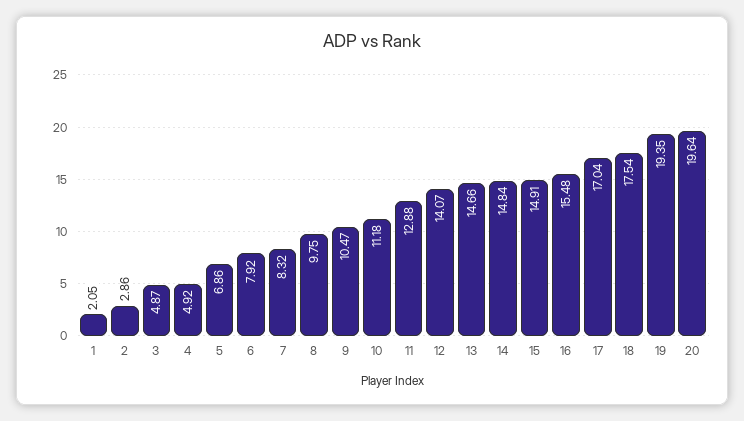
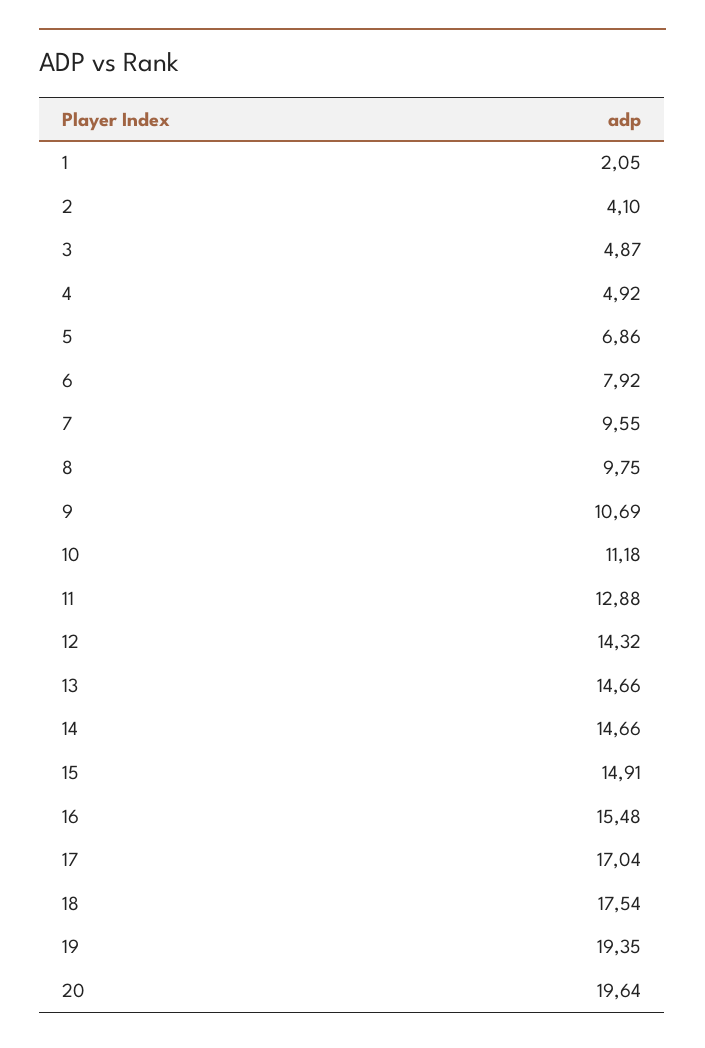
  {
    "1": 2.05,
-   "2": 2.86,
+   "2": 4.1,
    "3": 4.87,
    "4": 4.92,
    "5": 6.86,
    "6": 7.92,
-   "7": 8.32,
+   "7": 9.55,
    "8": 9.75,
-   "9": 10.47,
+   "9": 10.69,
    "10": 11.18,
    "11": 12.88,
-   "12": 14.07,
+   "12": 14.32,
    "13": 14.66,
-   "14": 14.84,
+   "14": 14.66,
    "15": 14.91,
    "16": 15.48,
    "17": 17.04,
    "18": 17.54,
    "19": 19.35,
    "20": 19.64
  }

